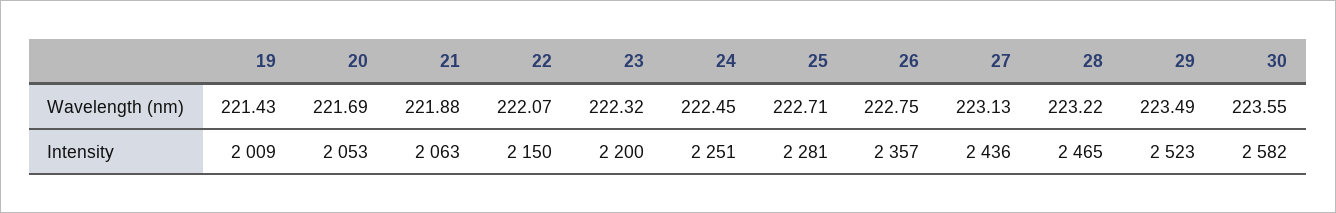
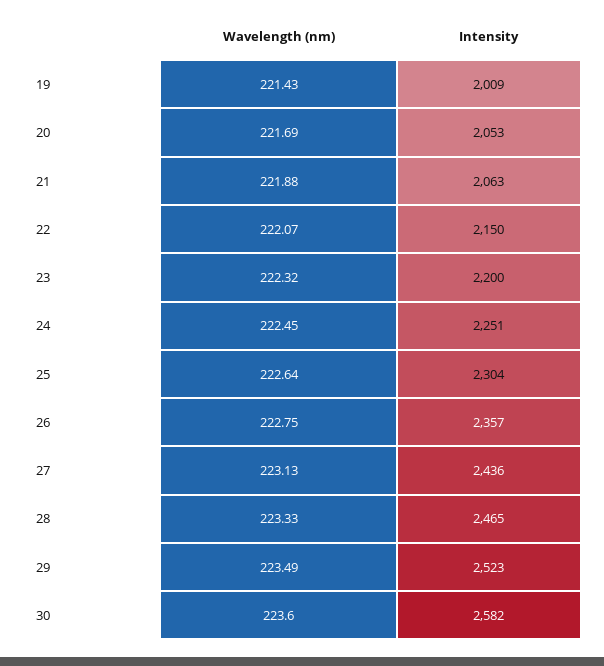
  {
    "19": {
      "Wavelength (nm)": 221.43,
      "Intensity": 2009
    },
    "20": {
      "Wavelength (nm)": 221.69,
      "Intensity": 2053
    },
    "21": {
      "Wavelength (nm)": 221.88,
      "Intensity": 2063
    },
    "22": {
      "Wavelength (nm)": 222.07,
      "Intensity": 2150
    },
    "23": {
      "Wavelength (nm)": 222.32,
      "Intensity": 2200
    },
    "24": {
      "Wavelength (nm)": 222.45,
      "Intensity": 2251
    },
    "25": {
-     "Wavelength (nm)": 222.71,
+     "Wavelength (nm)": 222.64,
-     "Intensity": 2281
+     "Intensity": 2304
    },
    "26": {
      "Wavelength (nm)": 222.75,
      "Intensity": 2357
    },
    "27": {
      "Wavelength (nm)": 223.13,
      "Intensity": 2436
    },
    "28": {
-     "Wavelength (nm)": 223.22,
+     "Wavelength (nm)": 223.33,
      "Intensity": 2465
    },
    "29": {
      "Wavelength (nm)": 223.49,
      "Intensity": 2523
    },
    "30": {
-     "Wavelength (nm)": 223.55,
+     "Wavelength (nm)": 223.6,
      "Intensity": 2582
    }
  }

